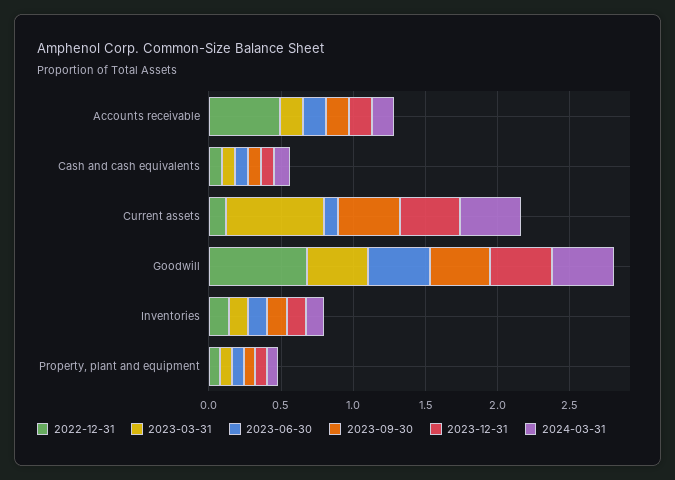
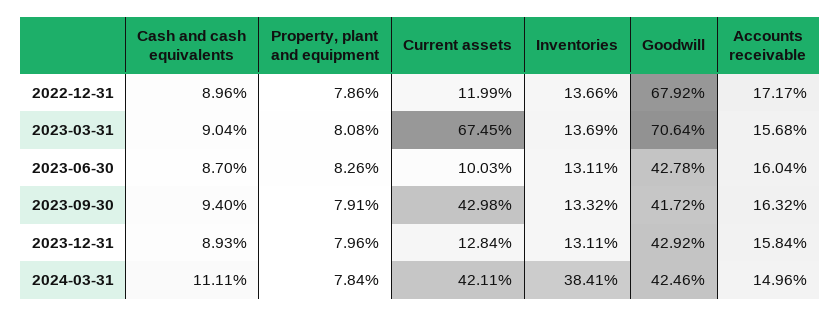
  {
    "2022-12-31": {
-     "Accounts receivable": 0.5,
+     "Accounts receivable": 0.1717,
      "Cash and cash equivalents": 0.0896,
      "Current assets": 0.1199,
      "Goodwill": 0.6792,
      "Inventories": 0.1366,
      "Property, plant and equipment": 0.0786
    },
    "2023-03-31": {
      "Accounts receivable": 0.1568,
      "Cash and cash equivalents": 0.0904,
      "Current assets": 0.6745,
-     "Goodwill": 0.4,
+     "Goodwill": 0.7064,
      "Inventories": 0.1369,
      "Property, plant and equipment": 0.0808
    },
    "2023-06-30": {
      "Accounts receivable": 0.1604,
      "Cash and cash equivalents": 0.087,
      "Current assets": 0.1003,
      "Goodwill": 0.4278,
      "Inventories": 0.1311,
      "Property, plant and equipment": 0.0826
    },
    "2023-09-30": {
      "Accounts receivable": 0.1632,
      "Cash and cash equivalents": 0.094,
      "Current assets": 0.4298,
      "Goodwill": 0.4172,
      "Inventories": 0.1332,
      "Property, plant and equipment": 0.0791
    },
    "2023-12-31": {
      "Accounts receivable": 0.1584,
      "Cash and cash equivalents": 0.0893,
-     "Current assets": 0.4,
+     "Current assets": 0.1284,
      "Goodwill": 0.4292,
      "Inventories": 0.1311,
      "Property, plant and equipment": 0.0796
    },
    "2024-03-31": {
      "Accounts receivable": 0.1496,
      "Cash and cash equivalents": 0.1111,
      "Current assets": 0.4211,
      "Goodwill": 0.4246,
-     "Inventories": 0.1,
+     "Inventories": 0.3841,
      "Property, plant and equipment": 0.0784
    }
  }

